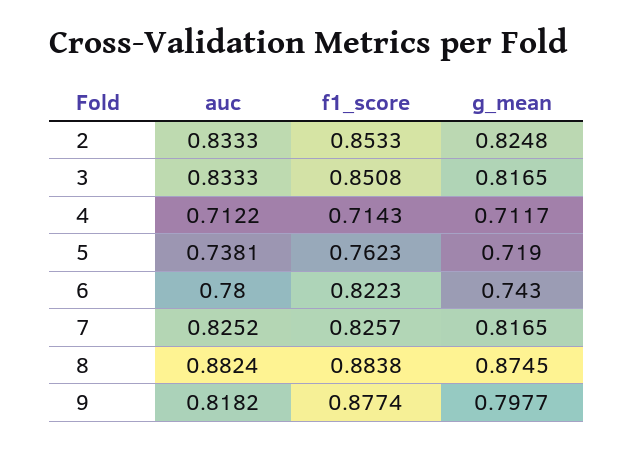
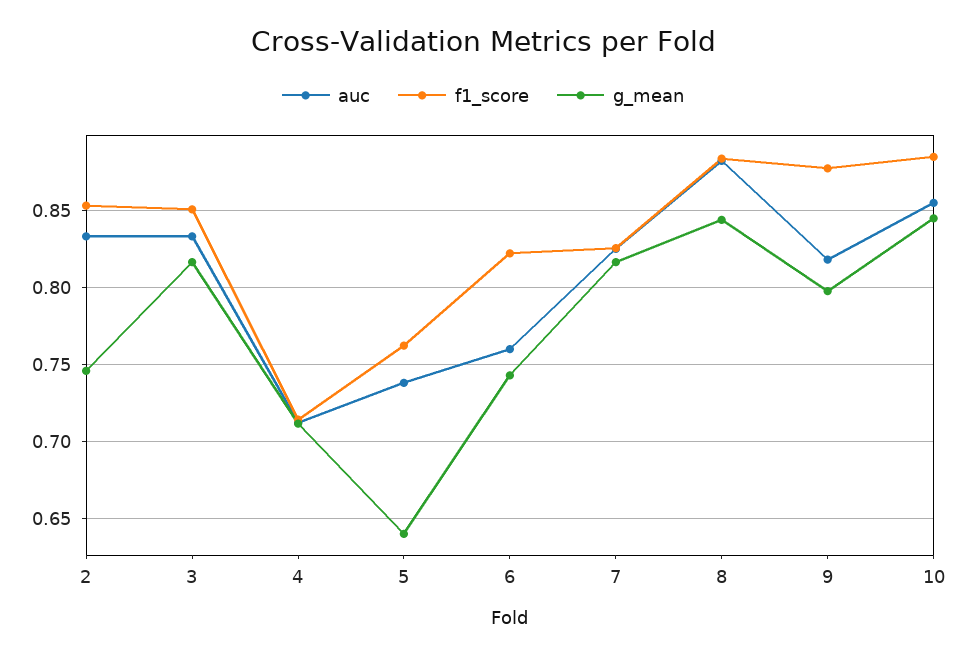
  {
    "auc": {
      "2": 0.8333,
      "3": 0.8333,
      "4": 0.7122,
      "5": 0.7381,
-     "6": 0.78,
+     "6": 0.76,
      "7": 0.8252,
      "8": 0.8824,
-     "9": 0.8182
+     "9": 0.8182,
+     "10": 0.855
    },
    "f1_score": {
      "2": 0.8533,
      "3": 0.8508,
      "4": 0.7143,
      "5": 0.7623,
      "6": 0.8223,
      "7": 0.8257,
      "8": 0.8838,
-     "9": 0.8774
+     "9": 0.8774,
+     "10": 0.885
    },
    "g_mean": {
-     "2": 0.8248,
+     "2": 0.745,
      "3": 0.8165,
      "4": 0.7117,
-     "5": 0.719,
+     "5": 0.64,
      "6": 0.743,
      "7": 0.8165,
-     "8": 0.8745,
+     "8": 0.845,
-     "9": 0.7977
+     "9": 0.7977,
+     "10": 0.845
    }
  }

